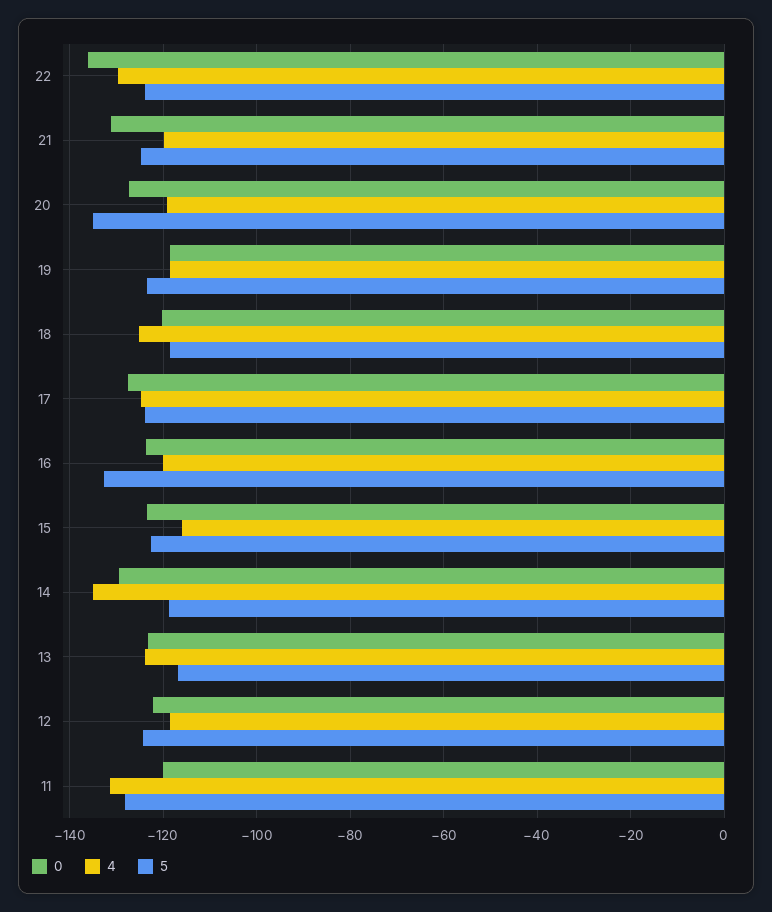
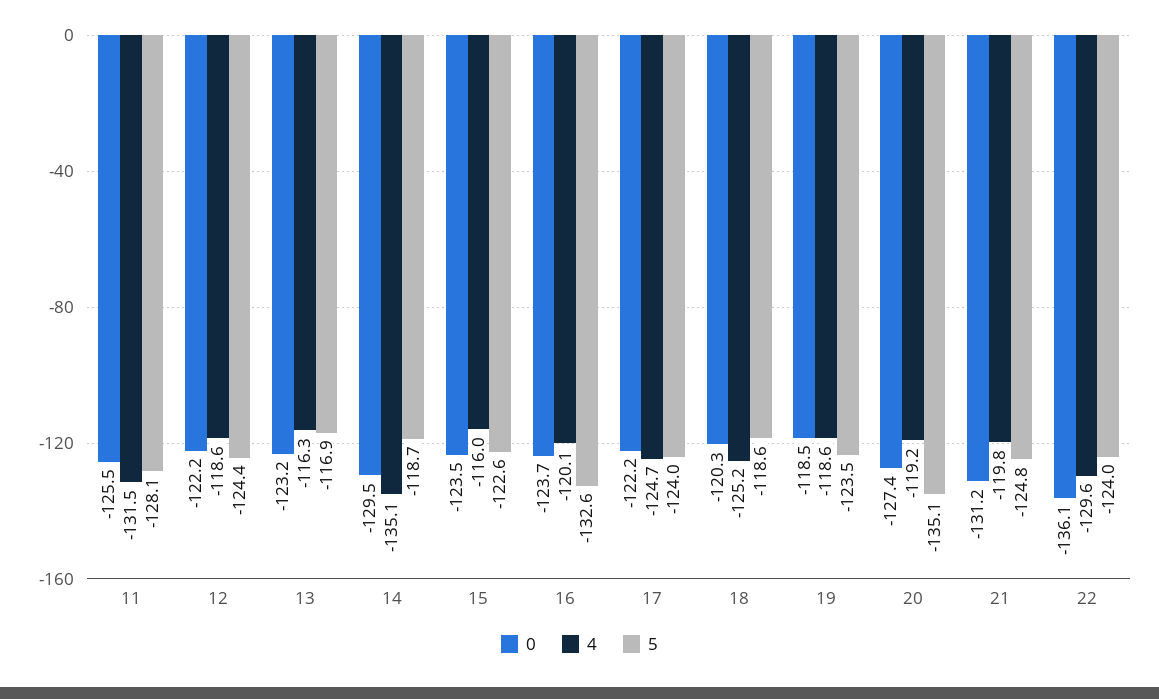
  {
    "0": {
      "22": -136.1,
      "21": -131.2,
      "20": -127.4,
      "19": -118.5,
      "18": -120.3,
-     "17": -128,
+     "17": -122.2,
      "16": -123.7,
      "15": -123.5,
      "14": -129.5,
      "13": -123.2,
      "12": -122.2,
-     "11": -120
+     "11": -125.5
    },
    "4": {
      "22": -129.6,
      "21": -119.8,
      "20": -119.2,
      "19": -118.6,
      "18": -125.2,
      "17": -124.7,
      "16": -120.1,
      "15": -116,
      "14": -135.1,
-     "13": -124,
+     "13": -116.3,
      "12": -118.6,
      "11": -131.5
    },
    "5": {
      "22": -124,
      "21": -124.8,
      "20": -135.1,
      "19": -123.5,
      "18": -118.6,
      "17": -124,
      "16": -132.6,
      "15": -122.6,
      "14": -118.7,
      "13": -116.9,
      "12": -124.4,
      "11": -128.1
    }
  }

